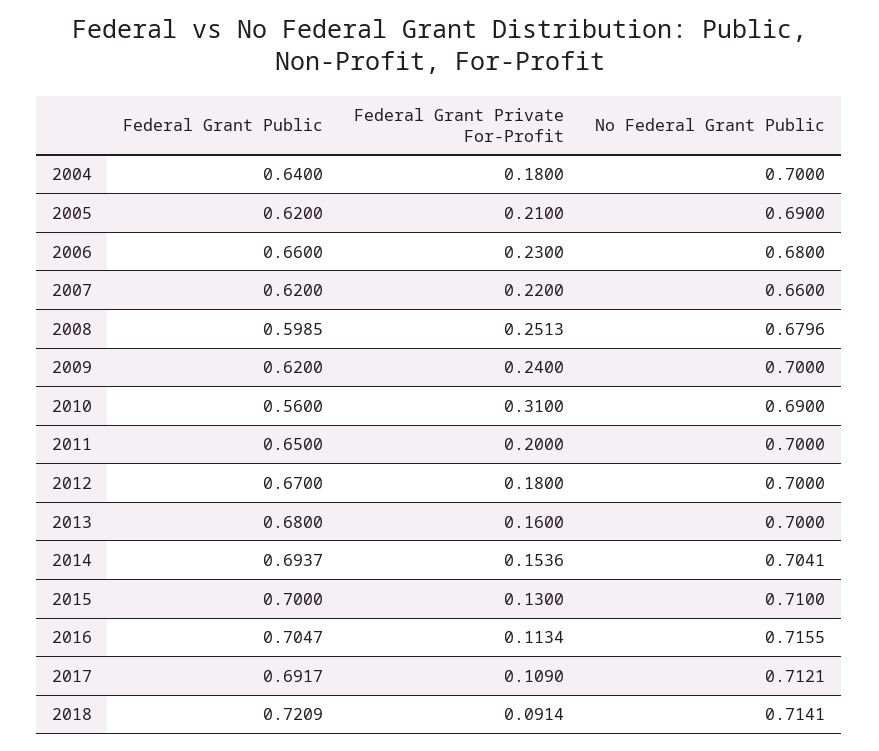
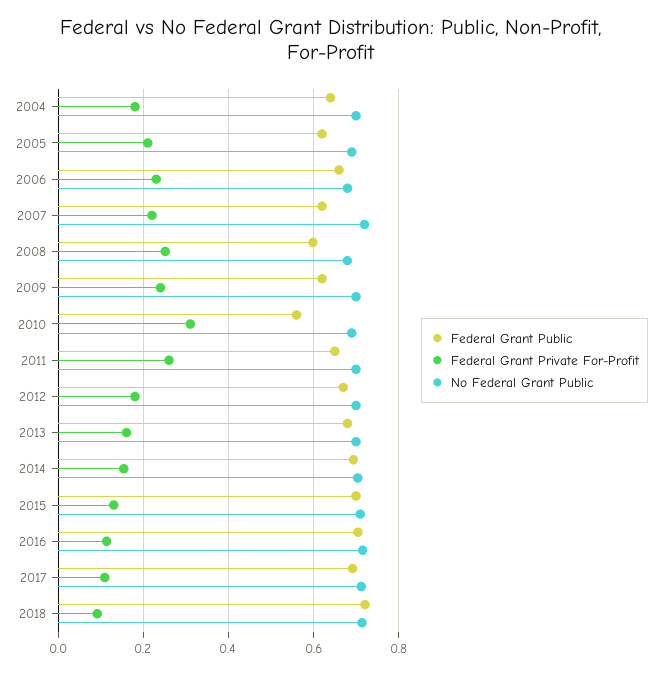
  {
    "Federal Grant Public": {
      "2004": 0.64,
      "2005": 0.62,
      "2006": 0.66,
      "2007": 0.62,
      "2008": 0.5985,
      "2009": 0.62,
      "2010": 0.56,
      "2011": 0.65,
      "2012": 0.67,
      "2013": 0.68,
      "2014": 0.6937,
      "2015": 0.7,
      "2016": 0.7047,
      "2017": 0.6917,
      "2018": 0.7209
    },
    "Federal Grant Private For-Profit": {
      "2004": 0.18,
      "2005": 0.21,
      "2006": 0.23,
      "2007": 0.22,
      "2008": 0.2513,
      "2009": 0.24,
      "2010": 0.31,
-     "2011": 0.2,
+     "2011": 0.26,
      "2012": 0.18,
      "2013": 0.16,
      "2014": 0.1536,
      "2015": 0.13,
      "2016": 0.1134,
      "2017": 0.109,
      "2018": 0.0914
    },
    "No Federal Grant Public": {
      "2004": 0.7,
      "2005": 0.69,
      "2006": 0.68,
-     "2007": 0.66,
+     "2007": 0.72,
      "2008": 0.6796,
      "2009": 0.7,
      "2010": 0.69,
      "2011": 0.7,
      "2012": 0.7,
      "2013": 0.7,
      "2014": 0.7041,
      "2015": 0.71,
      "2016": 0.7155,
      "2017": 0.7121,
      "2018": 0.7141
    }
  }

